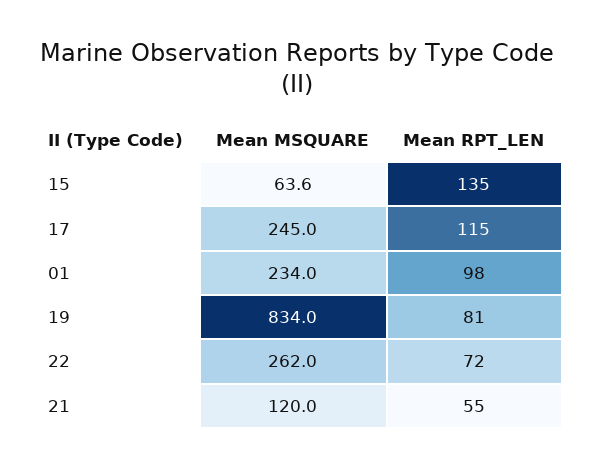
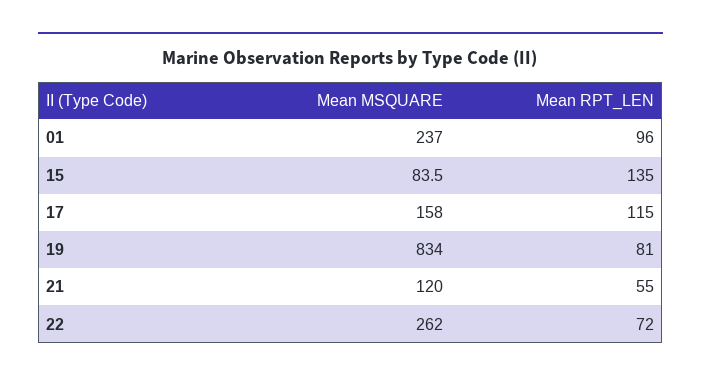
  {
    "Mean MSQUARE": {
-     "15": 63.6,
+     "15": 83.5,
-     "17": 245,
+     "17": 158,
-     "01": 234,
+     "01": 237,
      "19": 834,
      "22": 262,
      "21": 120
    },
    "Mean RPT_LEN": {
      "15": 135,
      "17": 115,
-     "01": 98,
+     "01": 96,
      "19": 81,
      "22": 72,
      "21": 55
    }
  }

